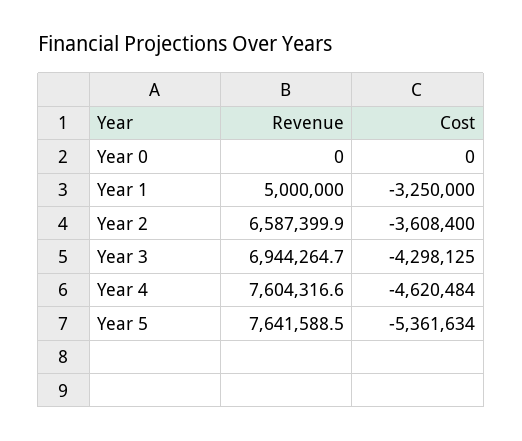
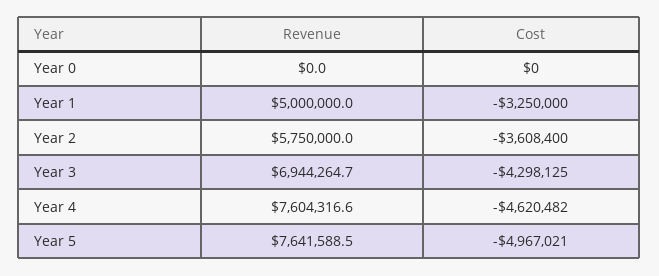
  {
    "Revenue": {
      "Year 0": 0,
      "Year 1": 5000000,
-     "Year 2": 6587399.9,
+     "Year 2": 5750000,
      "Year 3": 6944264.7,
      "Year 4": 7604316.6,
      "Year 5": 7641588.5
    },
    "Cost": {
      "Year 0": 0,
      "Year 1": -3250000,
      "Year 2": -3608400,
      "Year 3": -4298125,
-     "Year 4": -4620484,
+     "Year 4": -4620482,
-     "Year 5": -5361634
+     "Year 5": -4967021
    }
  }

